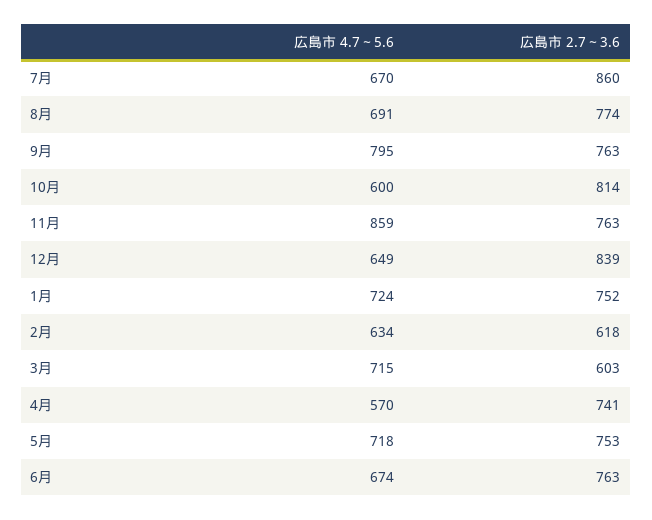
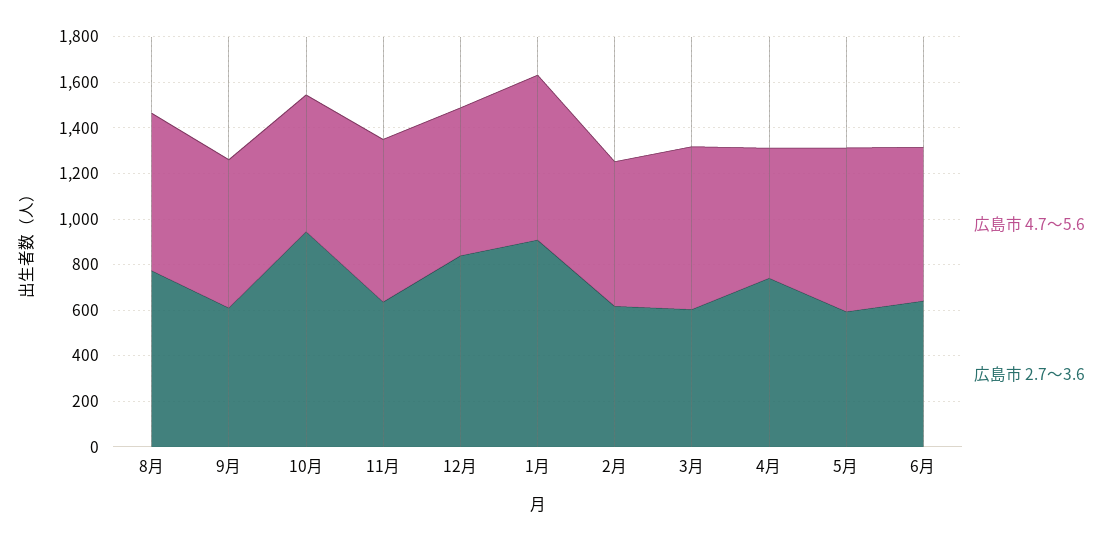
  {
    "広島市 4.7～5.6": {
-     "7月": 670,
      "8月": 691,
-     "9月": 795,
+     "9月": 650,
      "10月": 600,
-     "11月": 859,
+     "11月": 700,
      "12月": 649,
      "1月": 724,
      "2月": 634,
      "3月": 715,
      "4月": 570,
      "5月": 718,
      "6月": 674
    },
    "広島市 2.7～3.6": {
-     "7月": 860,
      "8月": 774,
-     "9月": 763,
+     "9月": 600,
-     "10月": 814,
+     "10月": 950,
-     "11月": 763,
+     "11月": 650,
      "12月": 839,
-     "1月": 752,
+     "1月": 900,
      "2月": 618,
      "3月": 603,
      "4月": 741,
-     "5月": 753,
+     "5月": 600,
-     "6月": 763
+     "6月": 650
    }
  }

